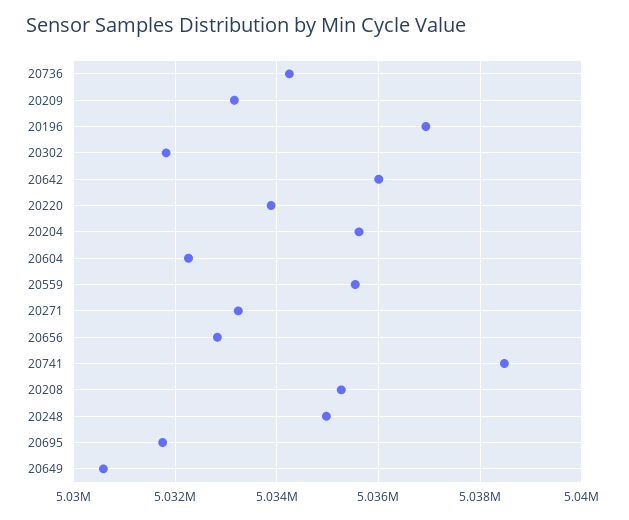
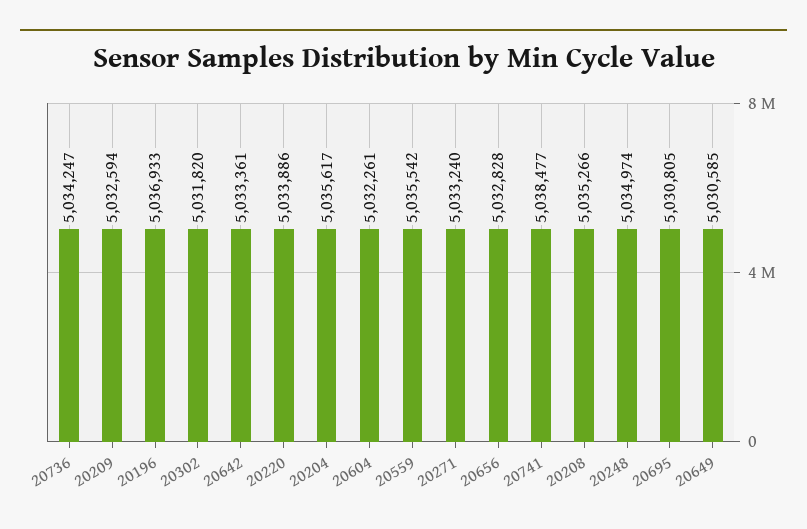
  {
    "20736": 5034247,
-   "20209": 5033200,
+   "20209": 5032594,
    "20196": 5036933,
    "20302": 5031820,
-   "20642": 5036000,
+   "20642": 5033361,
    "20220": 5033886,
    "20204": 5035617,
    "20604": 5032261,
    "20559": 5035542,
    "20271": 5033240,
    "20656": 5032828,
    "20741": 5038477,
    "20208": 5035266,
    "20248": 5034974,
-   "20695": 5031800,
+   "20695": 5030805,
    "20649": 5030585
  }

